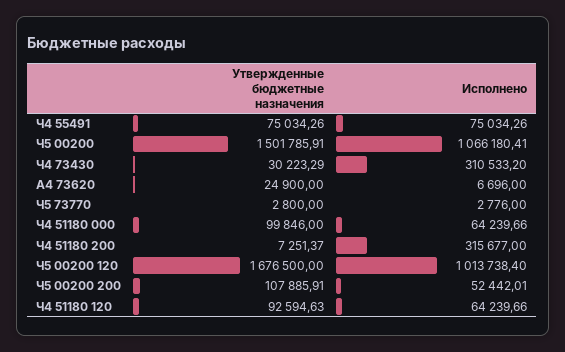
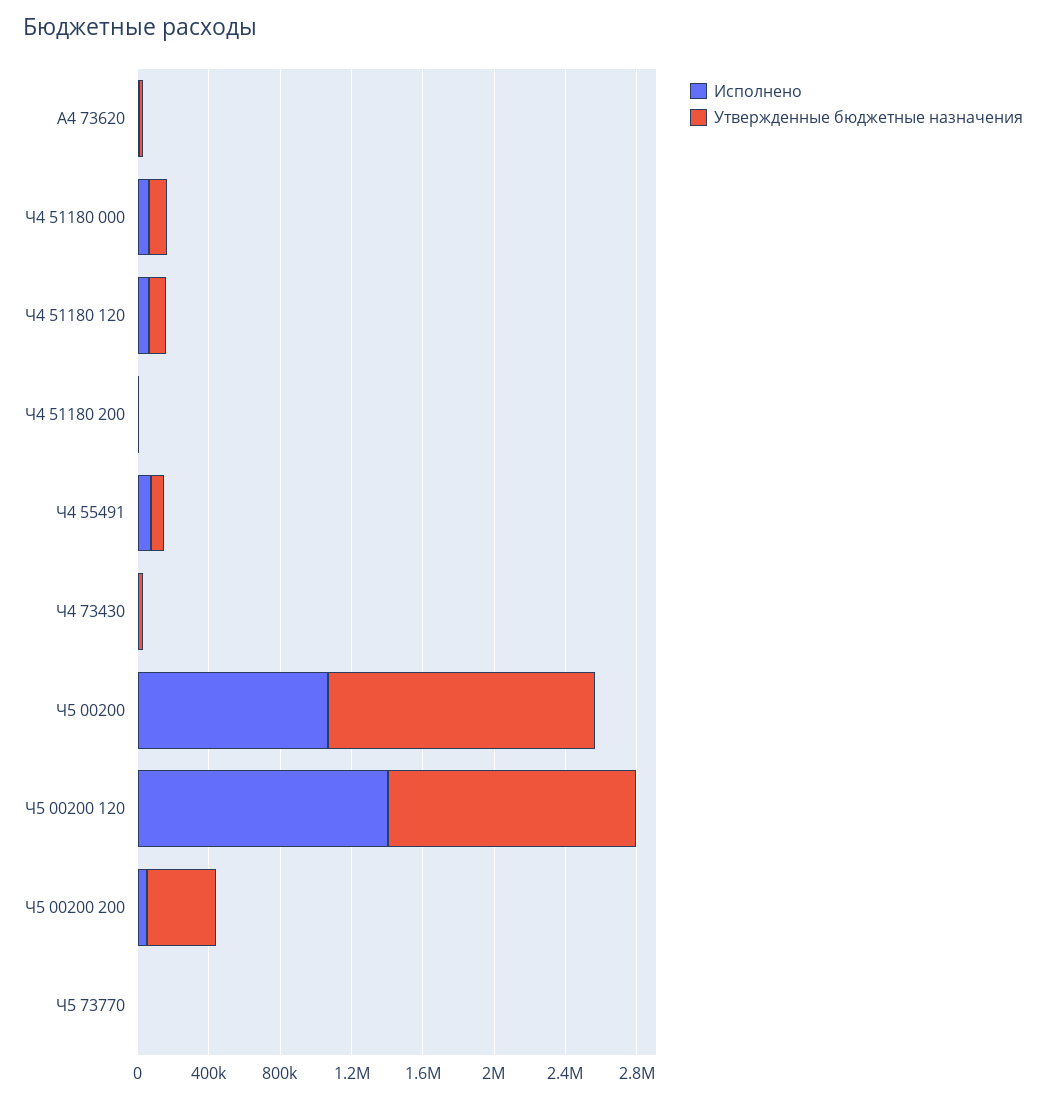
  {
    "Утвержденные бюджетные назначения": {
      "Ч4 55491": 75034.26,
      "Ч5 00200": 1501785.91,
      "Ч4 73430": 30223.29,
      "A4 73620": 24900,
      "Ч5 73770": 2800,
      "Ч4 51180 000": 99846,
      "Ч4 51180 200": 7251.37,
-     "Ч5 00200 120": 1676500,
+     "Ч5 00200 120": 1400000,
-     "Ч5 00200 200": 107885.91,
+     "Ч5 00200 200": 400000,
      "Ч4 51180 120": 92594.63
    },
    "Исполнено": {
      "Ч4 55491": 75034.26,
      "Ч5 00200": 1066180.41,
-     "Ч4 73430": 310533.2,
+     "Ч4 73430": 0,
      "A4 73620": 6696,
      "Ч5 73770": 2776,
      "Ч4 51180 000": 64239.66,
-     "Ч4 51180 200": 315677,
+     "Ч4 51180 200": 0,
-     "Ч5 00200 120": 1013738.4,
+     "Ч5 00200 120": 1400000,
      "Ч5 00200 200": 52442.01,
      "Ч4 51180 120": 64239.66
    }
  }

